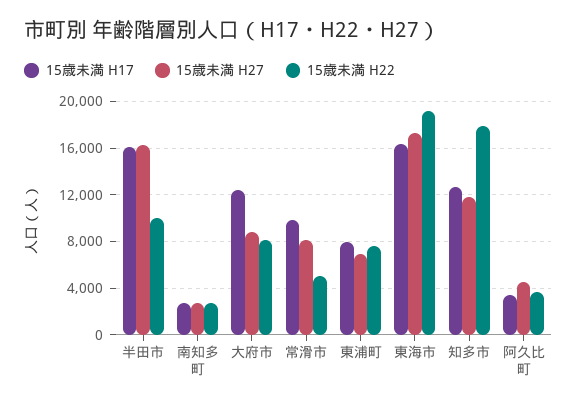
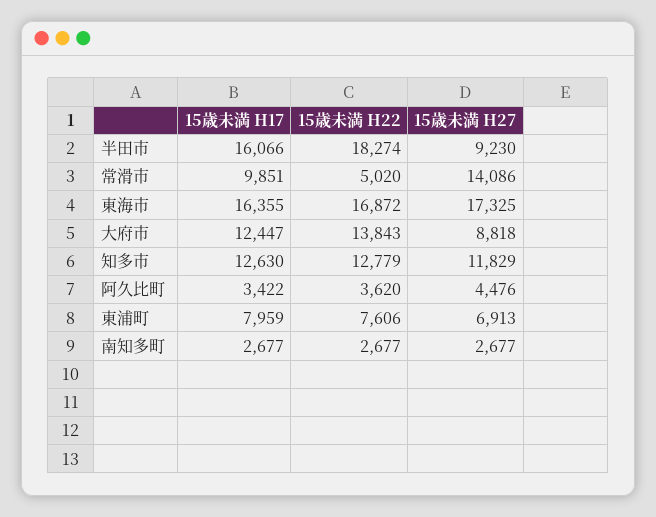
  {
    "15歳未満 H17": {
      "半田市": 16066,
      "南知多町": 2677,
      "大府市": 12447,
      "常滑市": 9851,
      "東浦町": 7959,
      "東海市": 16355,
      "知多市": 12630,
      "阿久比町": 3422
    },
    "15歳未満 H27": {
-     "半田市": 16000,
+     "半田市": 9230,
      "南知多町": 2677,
      "大府市": 8818,
-     "常滑市": 8000,
+     "常滑市": 14086,
      "東浦町": 6913,
      "東海市": 17325,
      "知多市": 11829,
      "阿久比町": 4476
    },
    "15歳未満 H22": {
-     "半田市": 10000,
+     "半田市": 18274,
      "南知多町": 2677,
-     "大府市": 8000,
+     "大府市": 13843,
      "常滑市": 5020,
      "東浦町": 7606,
-     "東海市": 19000,
+     "東海市": 16872,
-     "知多市": 18000,
+     "知多市": 12779,
      "阿久比町": 3620
    }
  }

